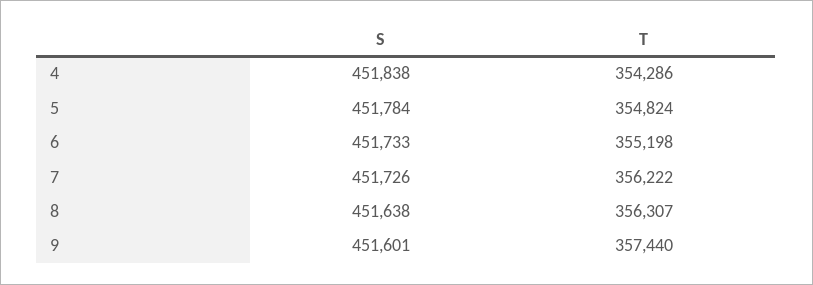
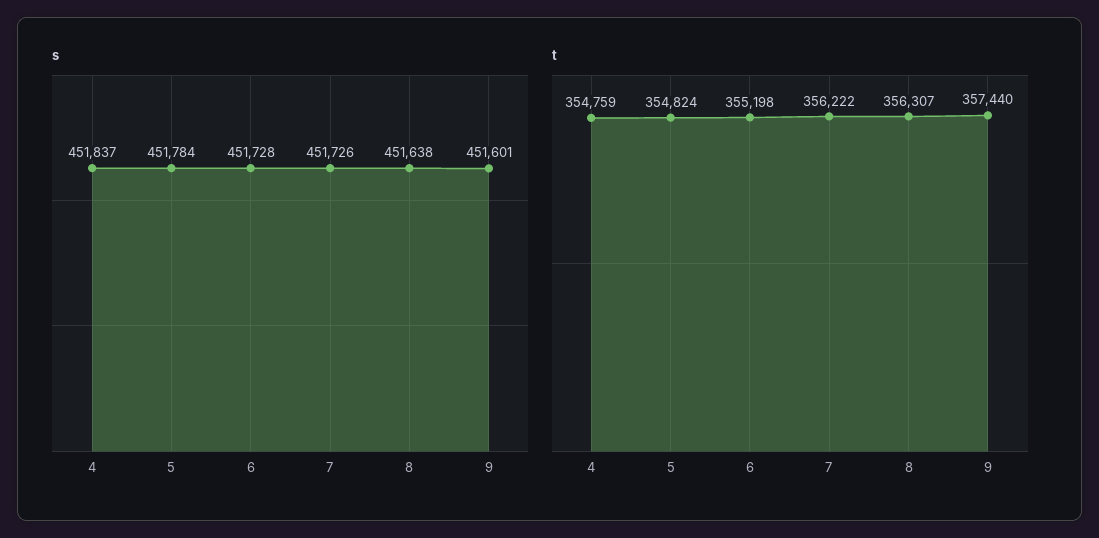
  {
    "S": {
-     "4": 451838,
+     "4": 451837,
      "5": 451784,
-     "6": 451733,
+     "6": 451728,
      "7": 451726,
      "8": 451638,
      "9": 451601
    },
    "T": {
-     "4": 354286,
+     "4": 354759,
      "5": 354824,
      "6": 355198,
      "7": 356222,
      "8": 356307,
      "9": 357440
    }
  }

